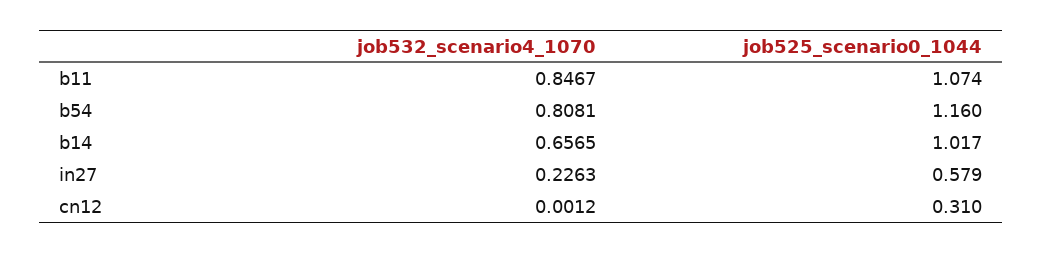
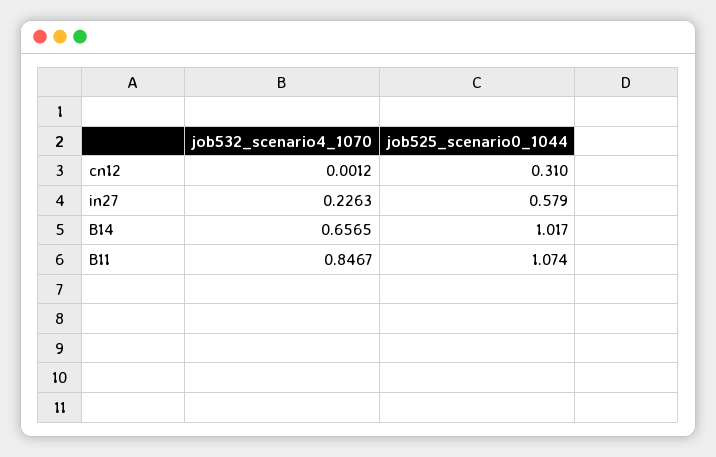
  {
    "job532_scenario4_1070": {
      "b11": 0.8467,
-     "b54": 0.8081,
      "b14": 0.6565,
      "in27": 0.2263,
      "cn12": 0.0012
    },
    "job525_scenario0_1044": {
      "b11": 1.074,
-     "b54": 1.16,
      "b14": 1.017,
      "in27": 0.579,
      "cn12": 0.31
    }
  }

